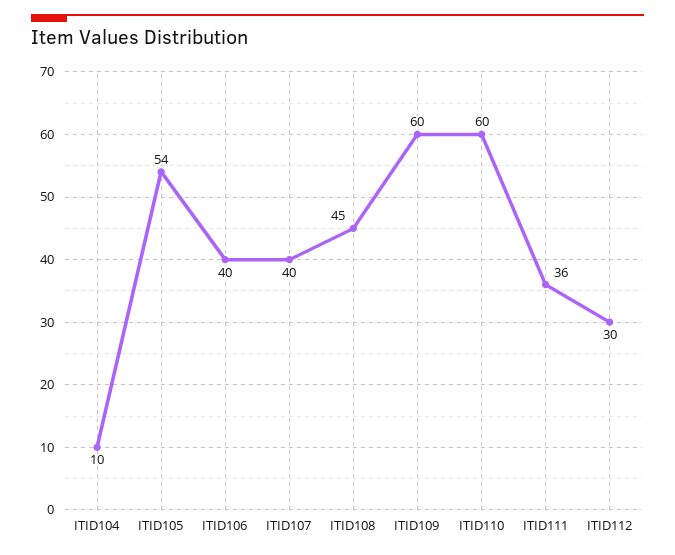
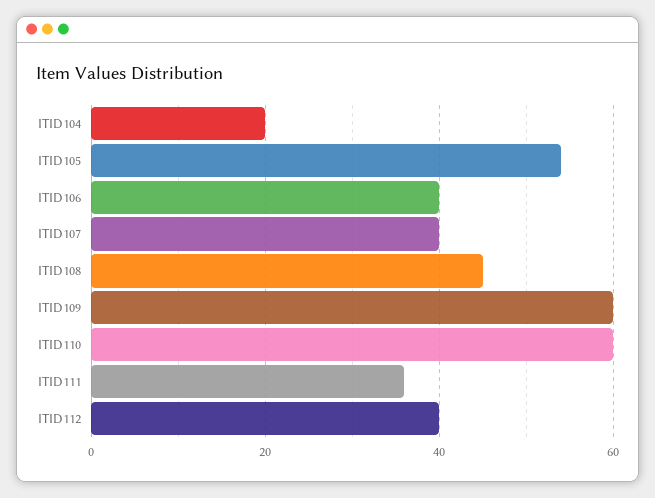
  {
-   "ITID104": 10,
+   "ITID104": 20,
    "ITID105": 54,
    "ITID106": 40,
    "ITID107": 40,
    "ITID108": 45,
    "ITID109": 60,
    "ITID110": 60,
    "ITID111": 36,
-   "ITID112": 30
+   "ITID112": 40
  }

